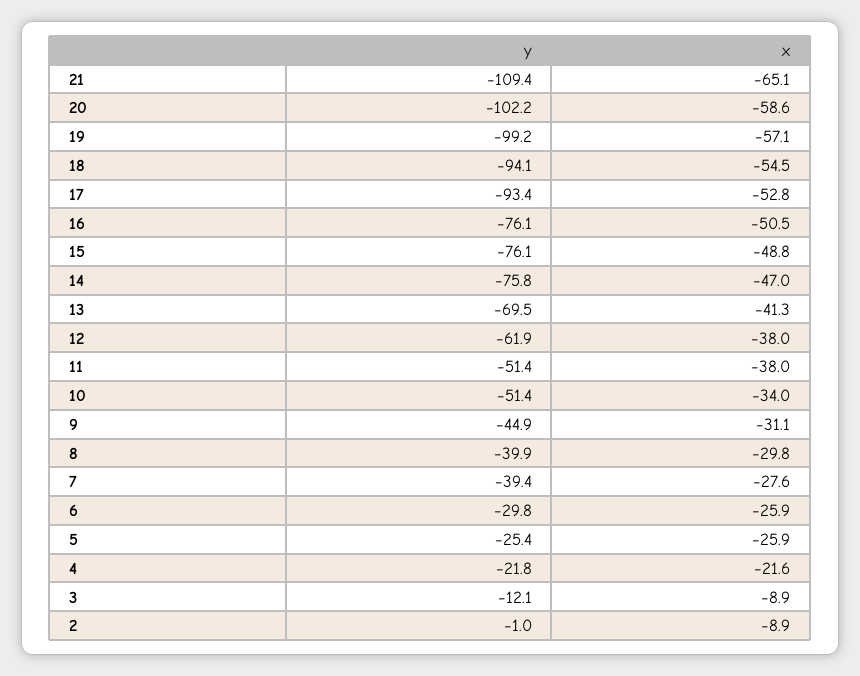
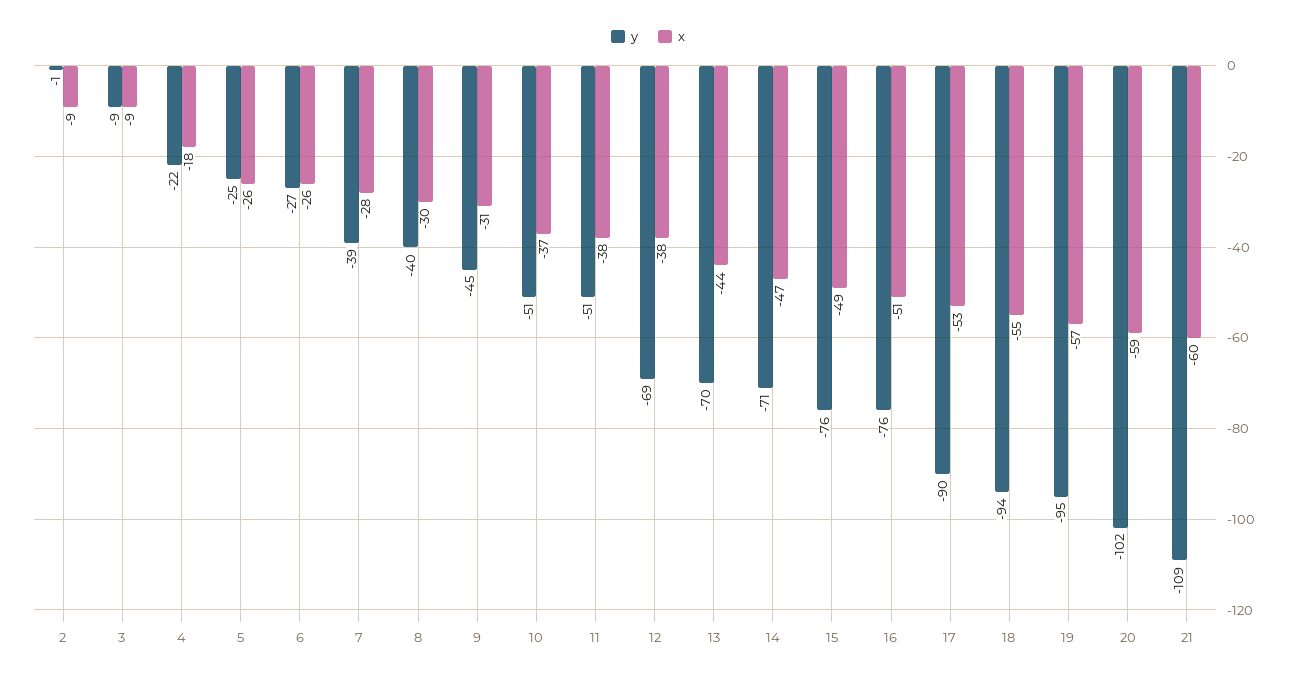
  {
    "y": {
      "21": -109.4,
      "20": -102.2,
-     "19": -99.2,
+     "19": -95,
      "18": -94.1,
-     "17": -93.4,
+     "17": -90,
      "16": -76.1,
      "15": -76.1,
-     "14": -75.8,
+     "14": -71,
      "13": -69.5,
-     "12": -61.9,
+     "12": -69,
      "11": -51.4,
      "10": -51.4,
      "9": -44.9,
      "8": -39.9,
      "7": -39.4,
-     "6": -29.8,
+     "6": -27,
      "5": -25.4,
      "4": -21.8,
-     "3": -12.1,
+     "3": -9,
      "2": -1
    },
    "x": {
-     "21": -65.1,
+     "21": -60,
      "20": -58.6,
      "19": -57.1,
      "18": -54.5,
      "17": -52.8,
      "16": -50.5,
      "15": -48.8,
      "14": -47,
-     "13": -41.3,
+     "13": -44,
      "12": -38,
      "11": -38,
-     "10": -34,
+     "10": -37,
      "9": -31.1,
      "8": -29.8,
      "7": -27.6,
      "6": -25.9,
      "5": -25.9,
-     "4": -21.6,
+     "4": -18,
      "3": -8.9,
      "2": -8.9
    }
  }

